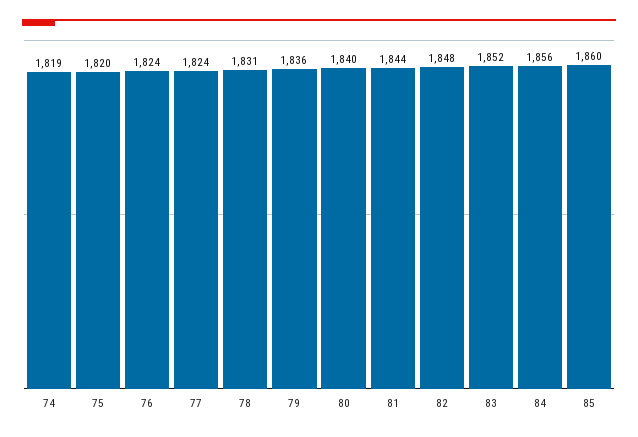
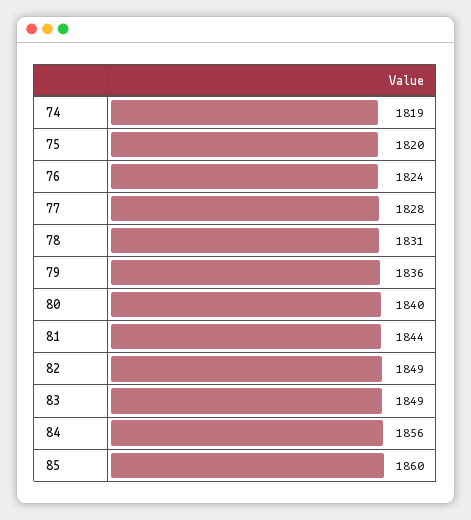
  {
    "74": 1819,
    "75": 1820,
    "76": 1824,
-   "77": 1824,
+   "77": 1828,
    "78": 1831,
    "79": 1836,
    "80": 1840,
    "81": 1844,
-   "82": 1848,
+   "82": 1849,
-   "83": 1852,
+   "83": 1849,
    "84": 1856,
    "85": 1860
  }

